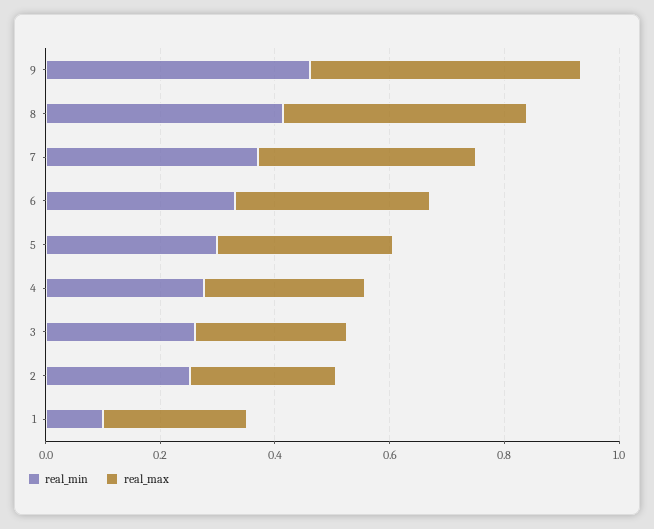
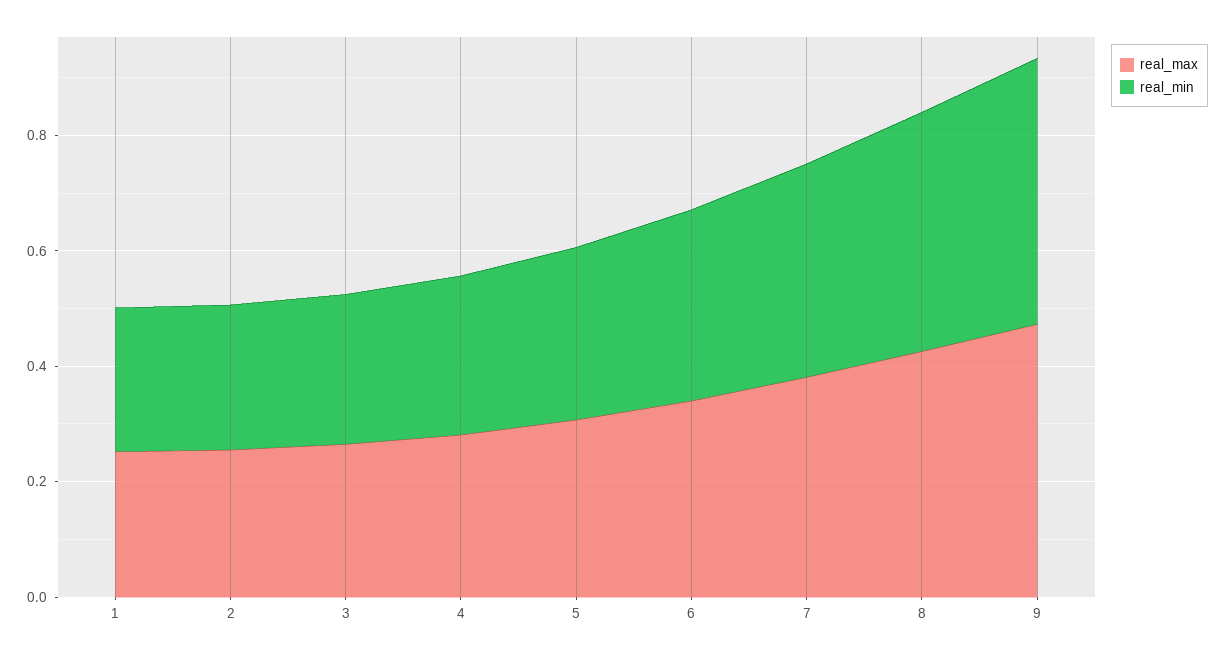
  {
    "real_min": {
      "9": 0.45,
      "8": 0.4,
      "7": 0.35,
      "6": 0.35,
      "5": 0.3,
      "4": 0.3,
      "3": 0.25,
      "2": 0.25,
-     "1": 0.1
+     "1": 0.25
    },
    "real_max": {
      "9": 0.45,
      "8": 0.45,
      "7": 0.4,
      "6": 0.35,
      "5": 0.3,
      "4": 0.3,
      "3": 0.25,
      "2": 0.25,
      "1": 0.25
    }
  }

